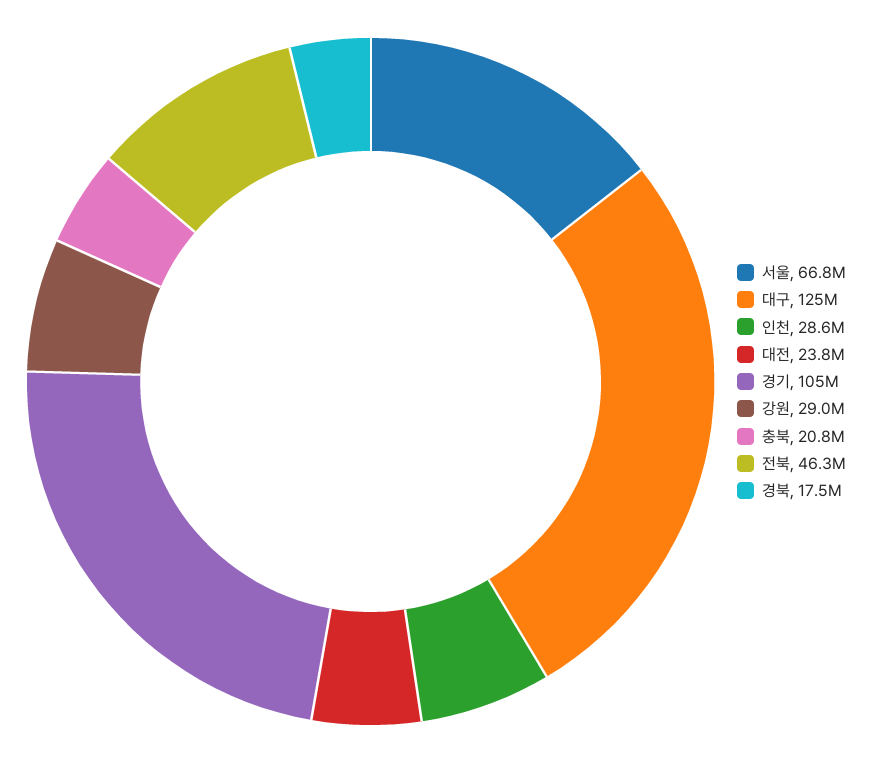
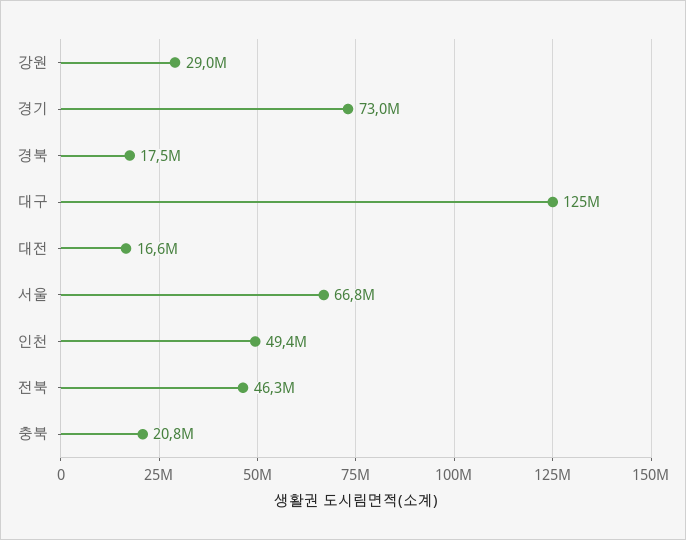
  {
    "서울": 66800000,
    "대구": 125000000,
-   "인천": 28600000,
+   "인천": 49400000,
-   "대전": 23800000,
+   "대전": 16600000,
-   "경기": 105000000,
+   "경기": 73000000,
    "강원": 29000000,
    "충북": 20800000,
    "전북": 46300000,
    "경북": 17500000
  }

